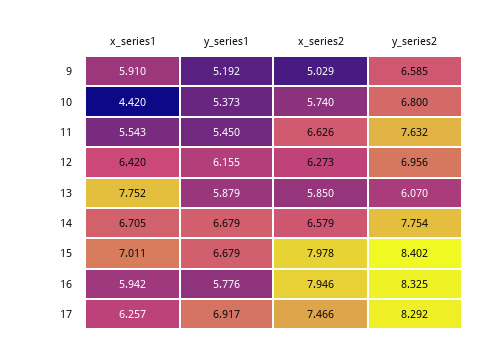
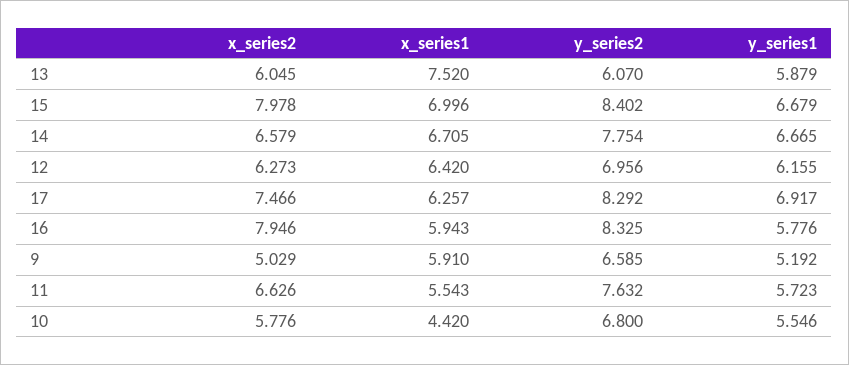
  {
    "x_series1": {
      "9": 5.91,
      "10": 4.42,
      "11": 5.543,
      "12": 6.42,
-     "13": 7.752,
+     "13": 7.52,
      "14": 6.705,
-     "15": 7.011,
+     "15": 6.996,
-     "16": 5.942,
+     "16": 5.943,
      "17": 6.257
    },
    "y_series1": {
      "9": 5.192,
-     "10": 5.373,
+     "10": 5.546,
-     "11": 5.45,
+     "11": 5.723,
      "12": 6.155,
      "13": 5.879,
-     "14": 6.679,
+     "14": 6.665,
      "15": 6.679,
      "16": 5.776,
      "17": 6.917
    },
    "x_series2": {
      "9": 5.029,
-     "10": 5.74,
+     "10": 5.776,
      "11": 6.626,
      "12": 6.273,
-     "13": 5.85,
+     "13": 6.045,
      "14": 6.579,
      "15": 7.978,
      "16": 7.946,
      "17": 7.466
    },
    "y_series2": {
      "9": 6.585,
      "10": 6.8,
      "11": 7.632,
      "12": 6.956,
      "13": 6.07,
      "14": 7.754,
      "15": 8.402,
      "16": 8.325,
      "17": 8.292
    }
  }

